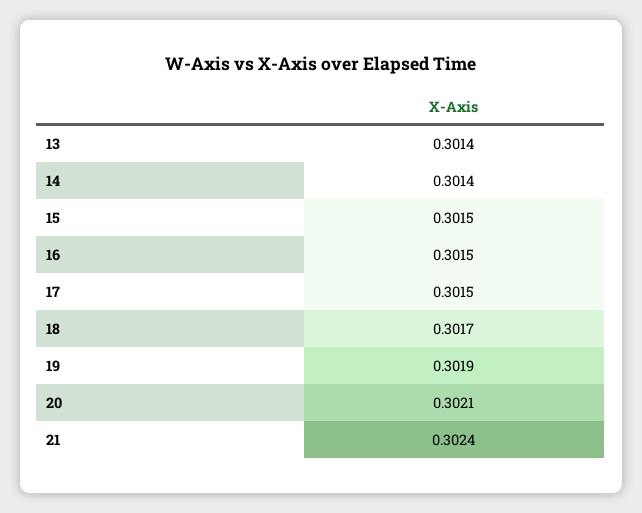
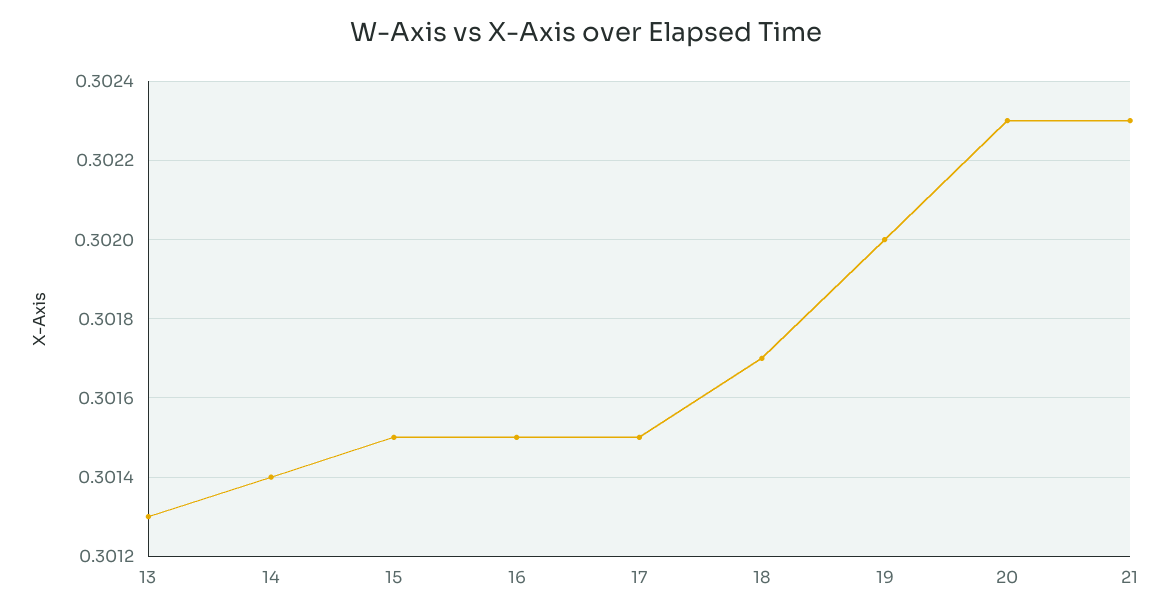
  {
-   "13": 0.3014,
+   "13": 0.3013,
    "14": 0.3014,
    "15": 0.3015,
    "16": 0.3015,
    "17": 0.3015,
    "18": 0.3017,
-   "19": 0.3019,
+   "19": 0.302,
-   "20": 0.3021,
+   "20": 0.3023,
-   "21": 0.3024
+   "21": 0.3023
  }

